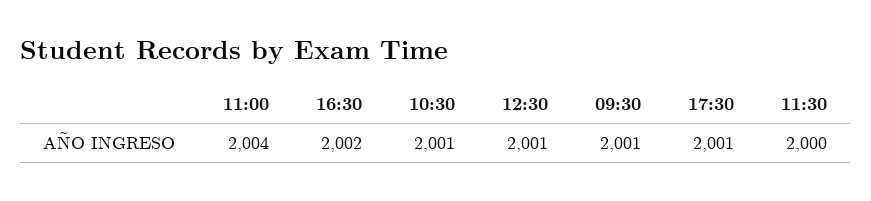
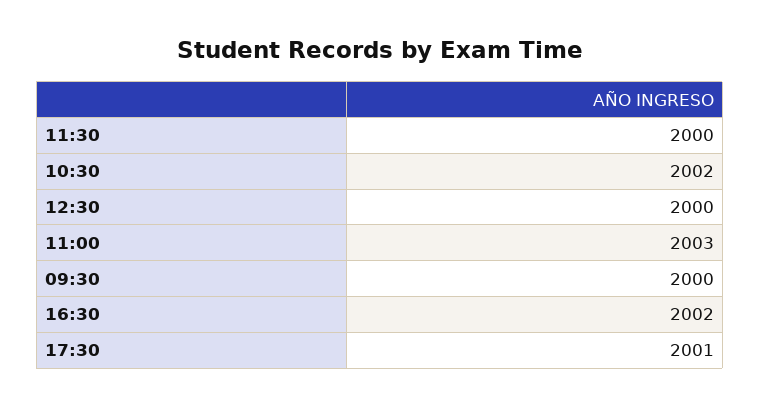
  {
-   "11:00": 2004,
+   "11:00": 2003,
    "16:30": 2002,
-   "10:30": 2001,
+   "10:30": 2002,
-   "12:30": 2001,
+   "12:30": 2000,
-   "09:30": 2001,
+   "09:30": 2000,
    "17:30": 2001,
    "11:30": 2000
  }

